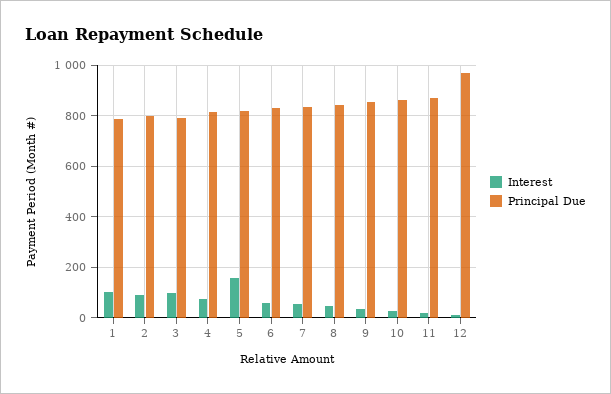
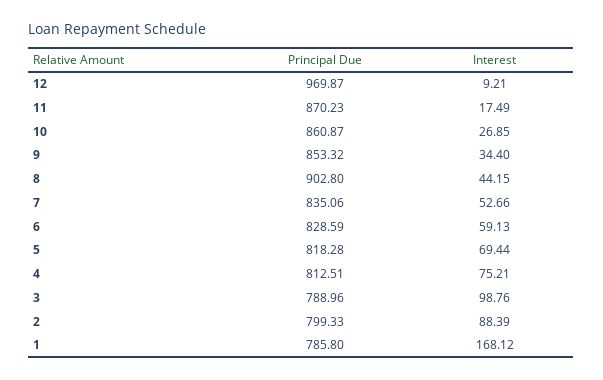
  {
    "Interest": {
-     "1": 100,
+     "1": 168.12,
      "2": 88.39,
      "3": 98.76,
      "4": 75.21,
-     "5": 150,
+     "5": 69.44,
      "6": 59.13,
      "7": 52.66,
      "8": 44.15,
      "9": 34.4,
      "10": 26.85,
      "11": 17.49,
      "12": 9.21
    },
    "Principal Due": {
      "1": 785.8,
      "2": 799.33,
      "3": 788.96,
      "4": 812.51,
      "5": 818.28,
      "6": 828.59,
      "7": 835.06,
-     "8": 850,
+     "8": 902.8,
      "9": 853.32,
      "10": 860.87,
      "11": 870.23,
      "12": 969.87
    }
  }

